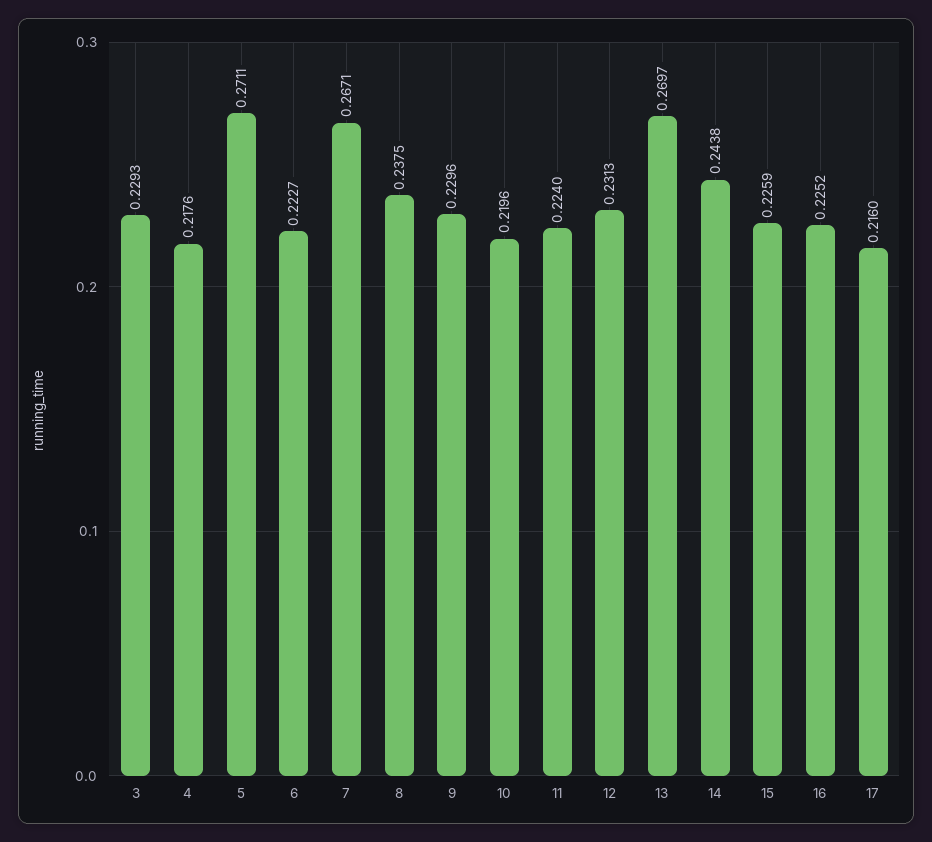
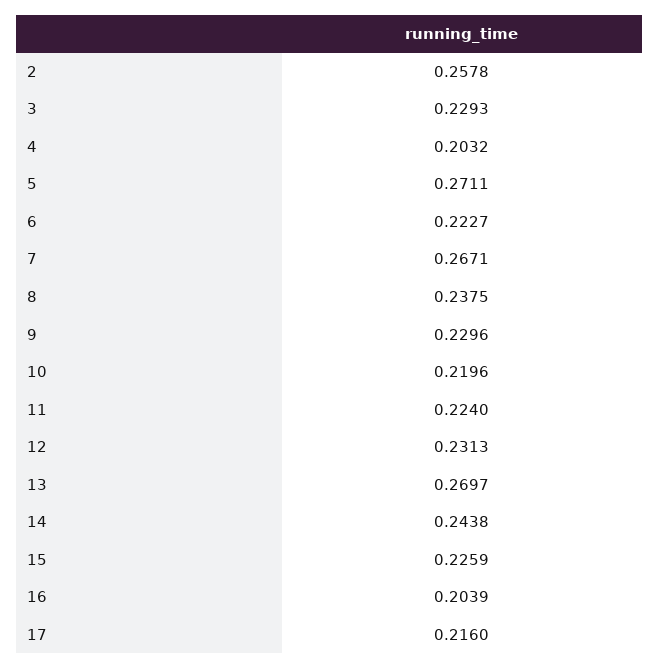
  {
    "3": 0.2293,
-   "4": 0.2176,
+   "4": 0.2032,
    "5": 0.2711,
    "6": 0.2227,
    "7": 0.2671,
    "8": 0.2375,
    "9": 0.2296,
    "10": 0.2196,
    "11": 0.224,
    "12": 0.2313,
    "13": 0.2697,
    "14": 0.2438,
    "15": 0.2259,
-   "16": 0.2252,
+   "16": 0.2039,
-   "17": 0.216
+   "17": 0.216,
+   "2": 0.2578
  }

